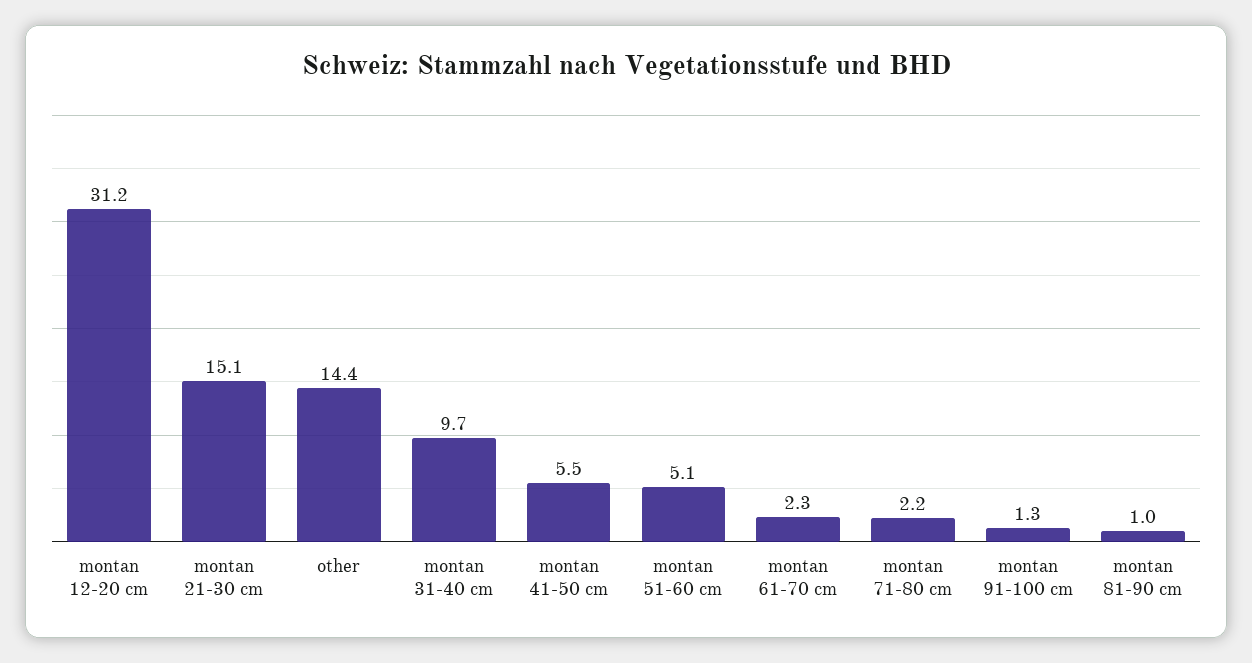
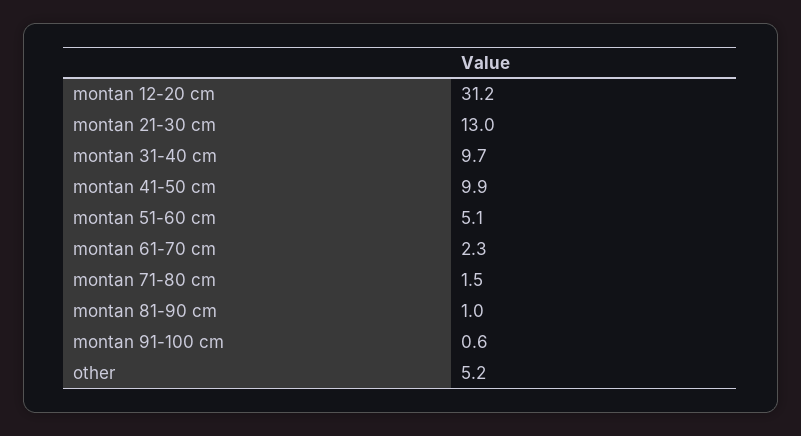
  {
    "montan 12-20 cm": 31.2,
-   "montan 21-30 cm": 15.1,
+   "montan 21-30 cm": 13,
-   "other": 14.4,
+   "other": 5.2,
    "montan 31-40 cm": 9.7,
-   "montan 41-50 cm": 5.5,
+   "montan 41-50 cm": 9.9,
    "montan 51-60 cm": 5.1,
    "montan 61-70 cm": 2.3,
-   "montan 71-80 cm": 2.2,
+   "montan 71-80 cm": 1.5,
-   "montan 91-100 cm": 1.3,
+   "montan 91-100 cm": 0.6,
    "montan 81-90 cm": 1
  }

